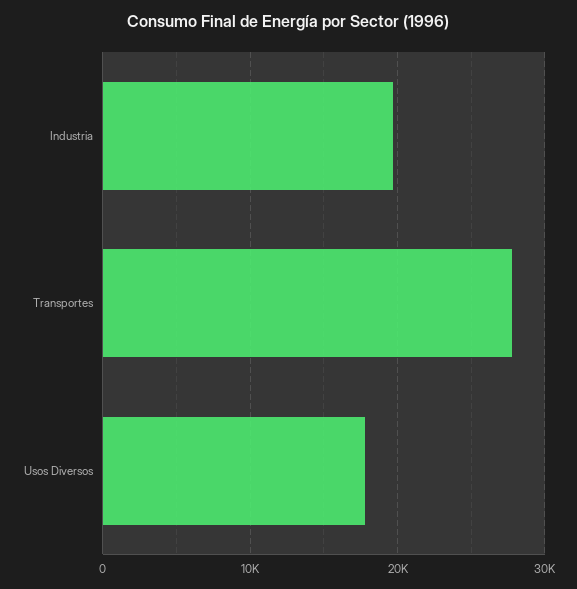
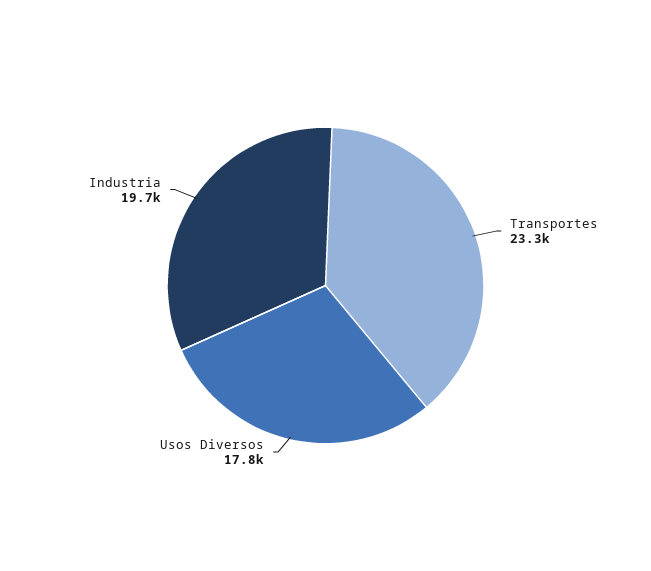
  {
    "Industria": 19700,
-   "Transportes": 28000,
+   "Transportes": 23300,
    "Usos Diversos": 17800
  }

